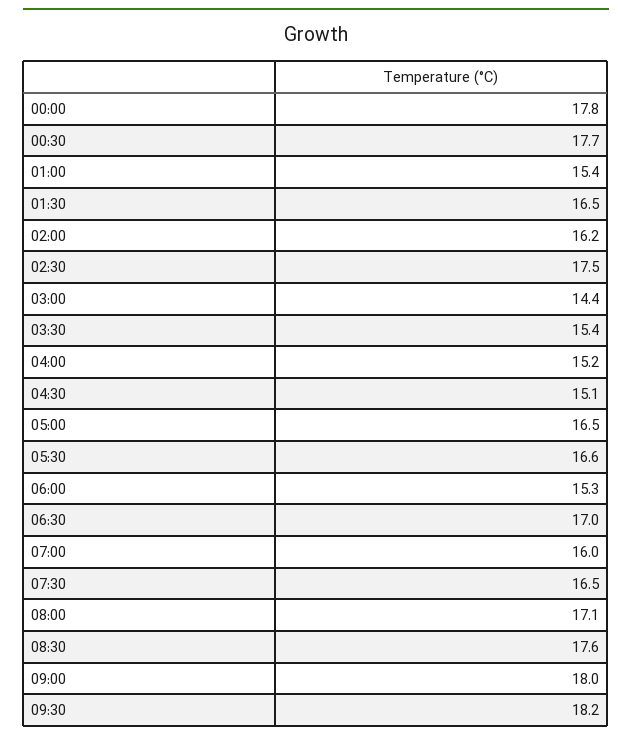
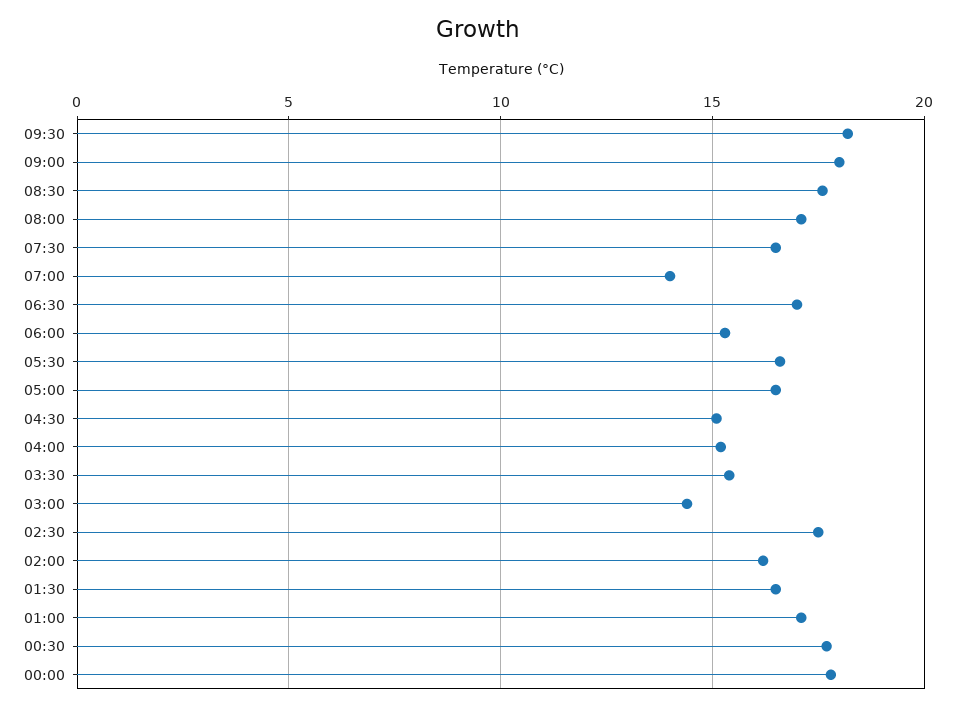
  {
    "00:00": 17.8,
    "00:30": 17.7,
-   "01:00": 15.4,
+   "01:00": 17,
    "01:30": 16.5,
    "02:00": 16.2,
    "02:30": 17.5,
    "03:00": 14.4,
    "03:30": 15.4,
    "04:00": 15.2,
    "04:30": 15.1,
    "05:00": 16.5,
    "05:30": 16.6,
    "06:00": 15.3,
    "06:30": 17,
-   "07:00": 16,
+   "07:00": 14,
    "07:30": 16.5,
    "08:00": 17.1,
    "08:30": 17.6,
    "09:00": 18,
    "09:30": 18.2
  }

